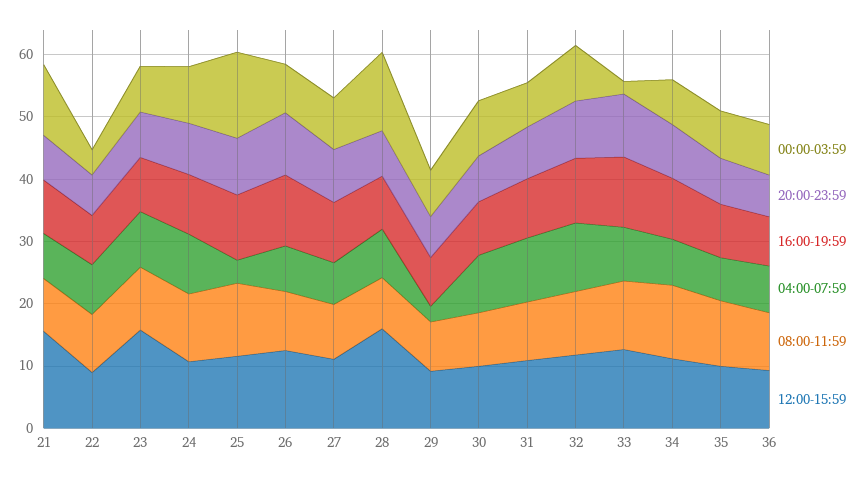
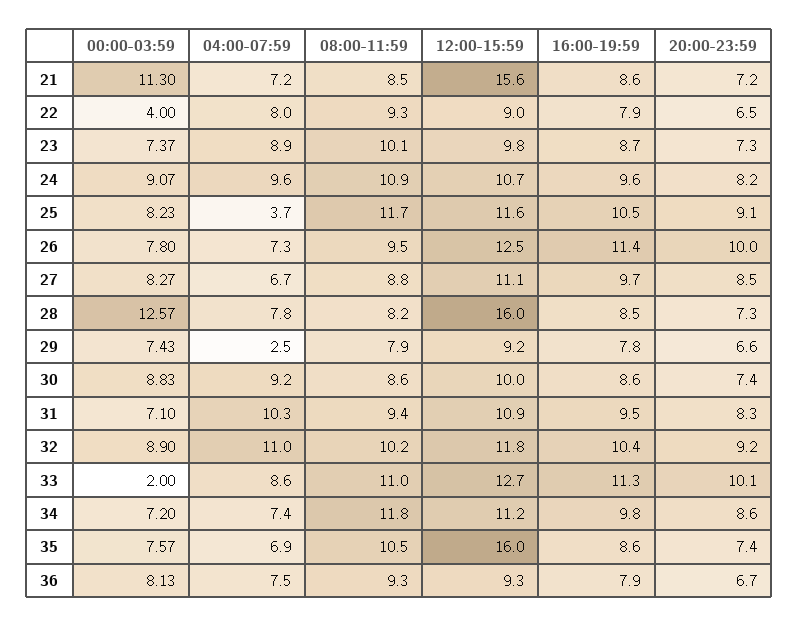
  {
    "00:00-03:59": {
      "21": 11.3,
      "22": 4,
      "23": 7.37,
      "24": 9.07,
-     "25": 14,
+     "25": 8.23,
      "26": 7.8,
      "27": 8.27,
      "28": 12.57,
      "29": 7.43,
      "30": 8.83,
      "31": 7.1,
      "32": 8.9,
      "33": 2,
      "34": 7.2,
      "35": 7.57,
      "36": 8.13
    },
    "20:00-23:59": {
      "21": 7.2,
      "22": 6.5,
      "23": 7.3,
      "24": 8.2,
      "25": 9.1,
      "26": 10,
      "27": 8.5,
      "28": 7.3,
      "29": 6.6,
      "30": 7.4,
      "31": 8.3,
      "32": 9.2,
      "33": 10.1,
      "34": 8.6,
      "35": 7.4,
      "36": 6.7
    },
    "16:00-19:59": {
      "21": 8.6,
      "22": 7.9,
      "23": 8.7,
      "24": 9.6,
      "25": 10.5,
      "26": 11.4,
      "27": 9.7,
      "28": 8.5,
      "29": 7.8,
      "30": 8.6,
      "31": 9.5,
      "32": 10.4,
      "33": 11.3,
      "34": 9.8,
      "35": 8.6,
      "36": 7.9
    },
    "04:00-07:59": {
      "21": 7.2,
      "22": 8,
      "23": 8.9,
      "24": 9.6,
      "25": 3.7,
      "26": 7.3,
      "27": 6.7,
      "28": 7.8,
      "29": 2.5,
      "30": 9.2,
      "31": 10.3,
      "32": 11,
      "33": 8.6,
      "34": 7.4,
      "35": 6.9,
      "36": 7.5
    },
    "08:00-11:59": {
      "21": 8.5,
      "22": 9.3,
      "23": 10.1,
      "24": 10.9,
      "25": 11.7,
      "26": 9.5,
      "27": 8.8,
      "28": 8.2,
      "29": 7.9,
      "30": 8.6,
      "31": 9.4,
      "32": 10.2,
      "33": 11,
      "34": 11.8,
      "35": 10.5,
      "36": 9.3
    },
    "12:00-15:59": {
      "21": 15.6,
      "22": 9,
-     "23": 16,
+     "23": 9.8,
      "24": 10.7,
      "25": 11.6,
      "26": 12.5,
      "27": 11.1,
      "28": 16,
      "29": 9.2,
      "30": 10,
      "31": 10.9,
      "32": 11.8,
      "33": 12.7,
      "34": 11.2,
-     "35": 10,
+     "35": 16,
      "36": 9.3
    }
  }

